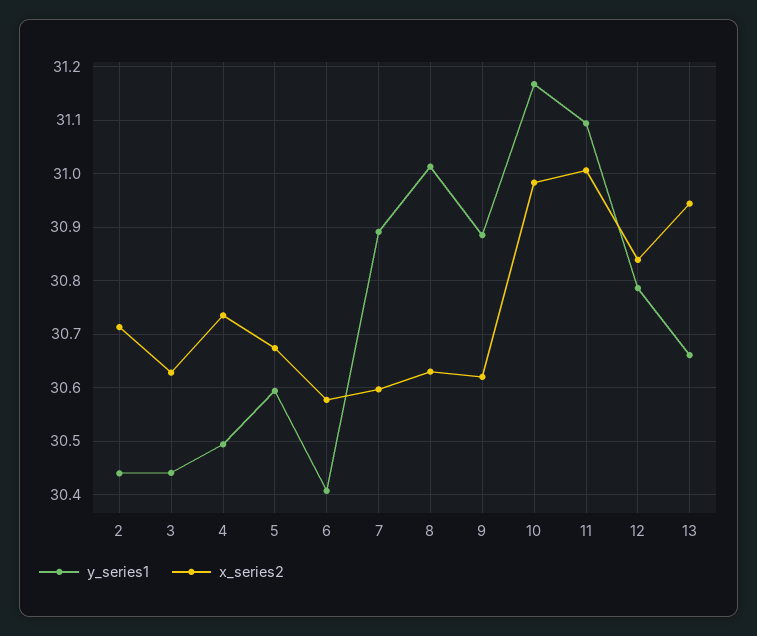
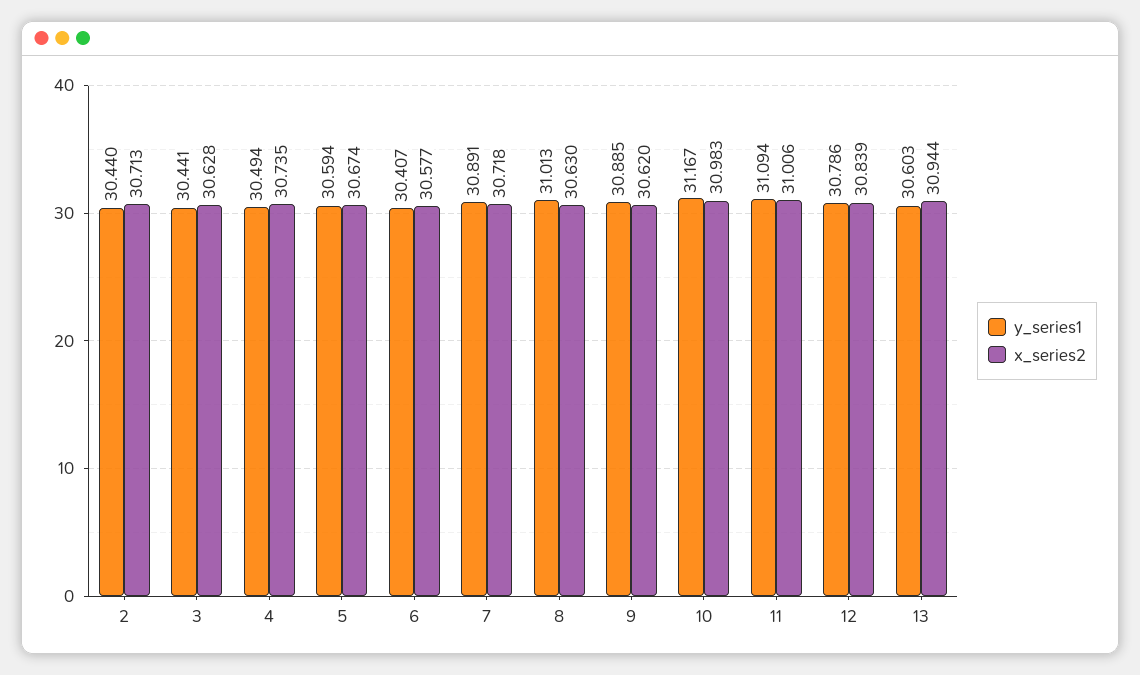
  {
    "y_series1": {
      "2": 30.44,
      "3": 30.441,
      "4": 30.494,
      "5": 30.594,
      "6": 30.407,
      "7": 30.891,
      "8": 31.013,
      "9": 30.885,
      "10": 31.167,
      "11": 31.094,
      "12": 30.786,
-     "13": 30.66
+     "13": 30.603
    },
    "x_series2": {
      "2": 30.713,
      "3": 30.628,
      "4": 30.735,
      "5": 30.674,
      "6": 30.577,
-     "7": 30.6,
+     "7": 30.718,
      "8": 30.63,
      "9": 30.62,
      "10": 30.983,
      "11": 31.006,
      "12": 30.839,
      "13": 30.944
    }
  }

